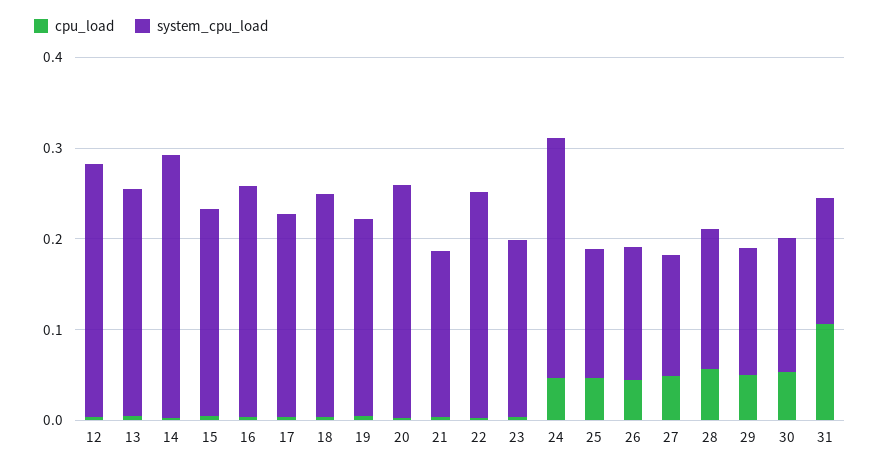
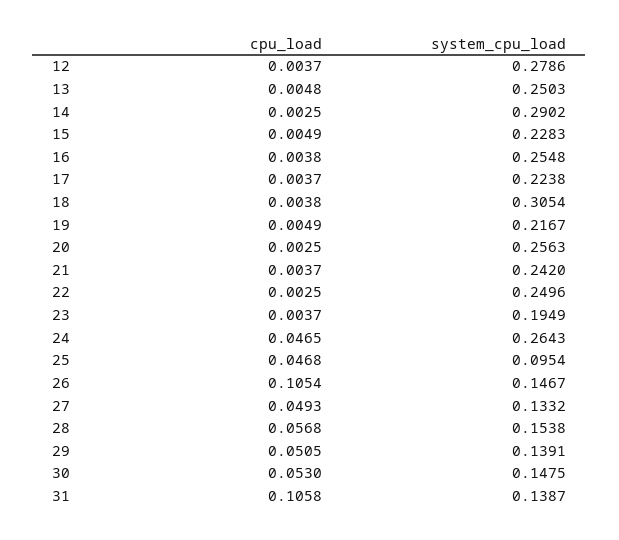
  {
    "cpu_load": {
      "12": 0.0037,
      "13": 0.0048,
      "14": 0.0025,
      "15": 0.0049,
      "16": 0.0038,
      "17": 0.0037,
      "18": 0.0038,
      "19": 0.0049,
      "20": 0.0025,
      "21": 0.0037,
      "22": 0.0025,
      "23": 0.0037,
      "24": 0.0465,
      "25": 0.0468,
-     "26": 0.04,
+     "26": 0.1054,
      "27": 0.0493,
      "28": 0.0568,
      "29": 0.0505,
      "30": 0.053,
      "31": 0.1058
    },
    "system_cpu_load": {
      "12": 0.2786,
      "13": 0.2503,
      "14": 0.2902,
      "15": 0.2283,
      "16": 0.2548,
      "17": 0.2238,
-     "18": 0.24,
+     "18": 0.3054,
      "19": 0.2167,
      "20": 0.2563,
-     "21": 0.18,
+     "21": 0.242,
      "22": 0.2496,
      "23": 0.1949,
      "24": 0.2643,
-     "25": 0.14,
+     "25": 0.0954,
      "26": 0.1467,
      "27": 0.1332,
      "28": 0.1538,
      "29": 0.1391,
      "30": 0.1475,
      "31": 0.1387
    }
  }

